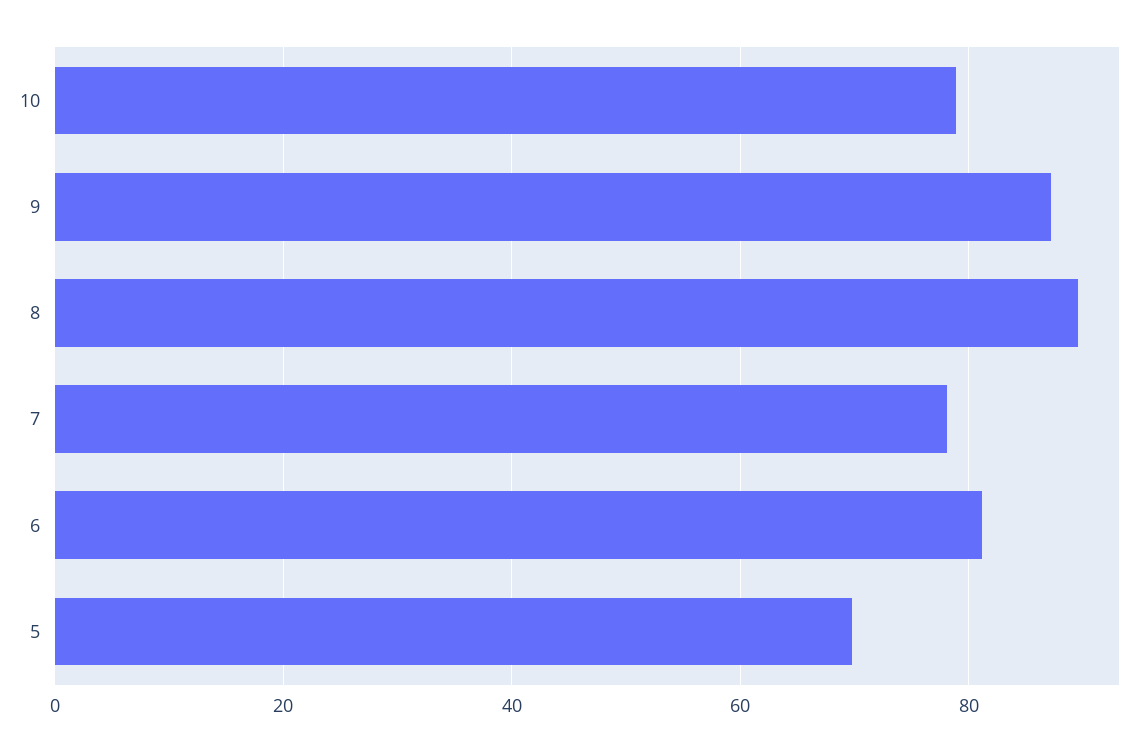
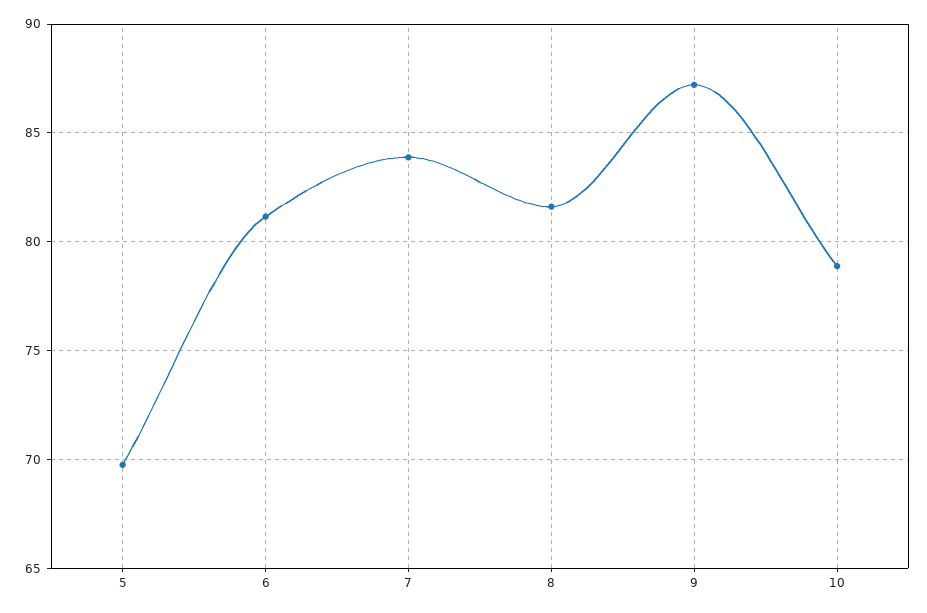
  {
    "10": 79,
    "9": 87,
-   "8": 90,
+   "8": 81.5,
-   "7": 78,
+   "7": 84,
    "6": 81,
    "5": 70
  }

